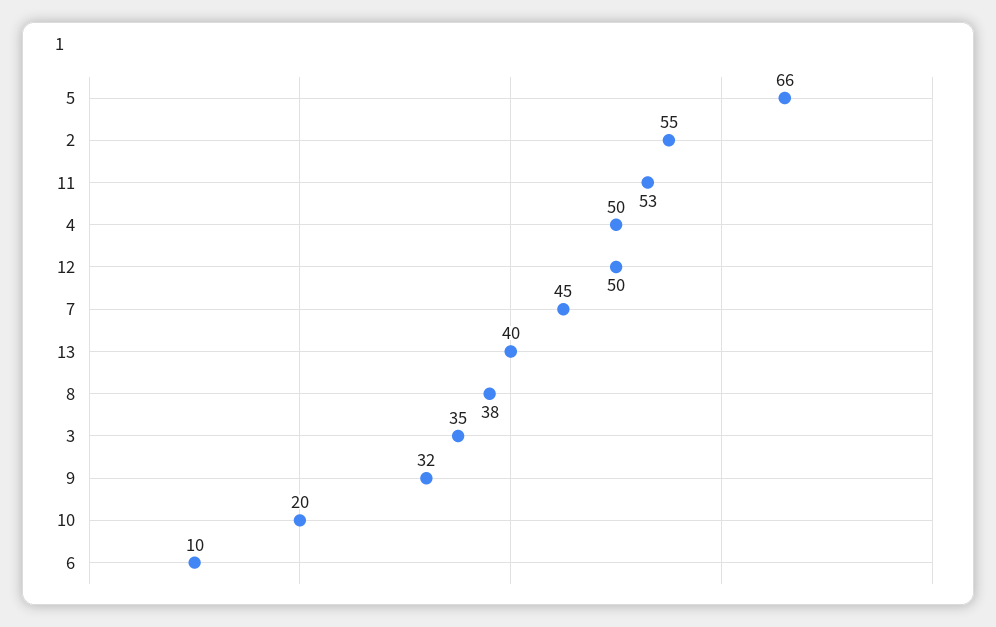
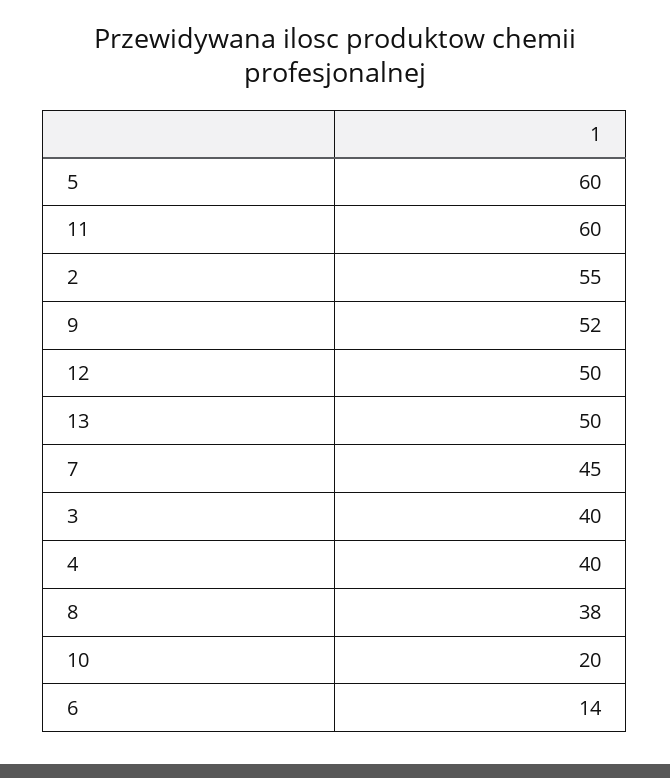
  {
-   "5": 66,
+   "5": 60,
    "2": 55,
-   "11": 53,
+   "11": 60,
-   "4": 50,
+   "4": 40,
    "12": 50,
    "7": 45,
-   "13": 40,
+   "13": 50,
    "8": 38,
-   "3": 35,
+   "3": 40,
-   "9": 32,
+   "9": 52,
    "10": 20,
-   "6": 10
+   "6": 14
  }

